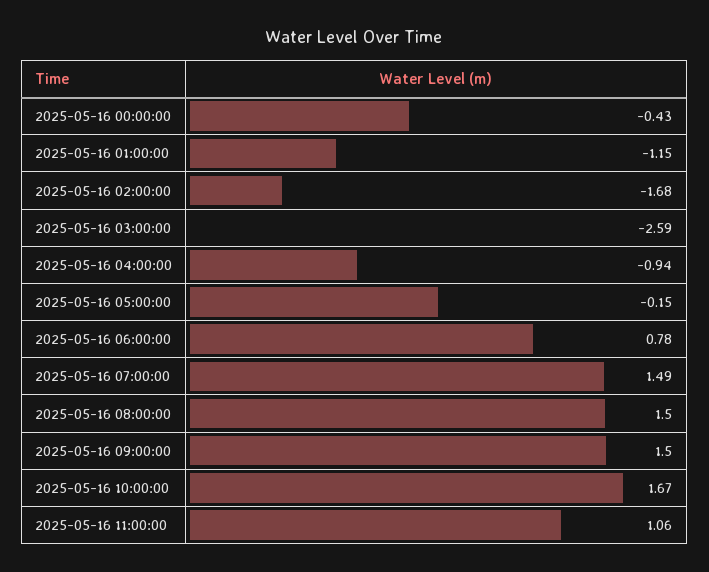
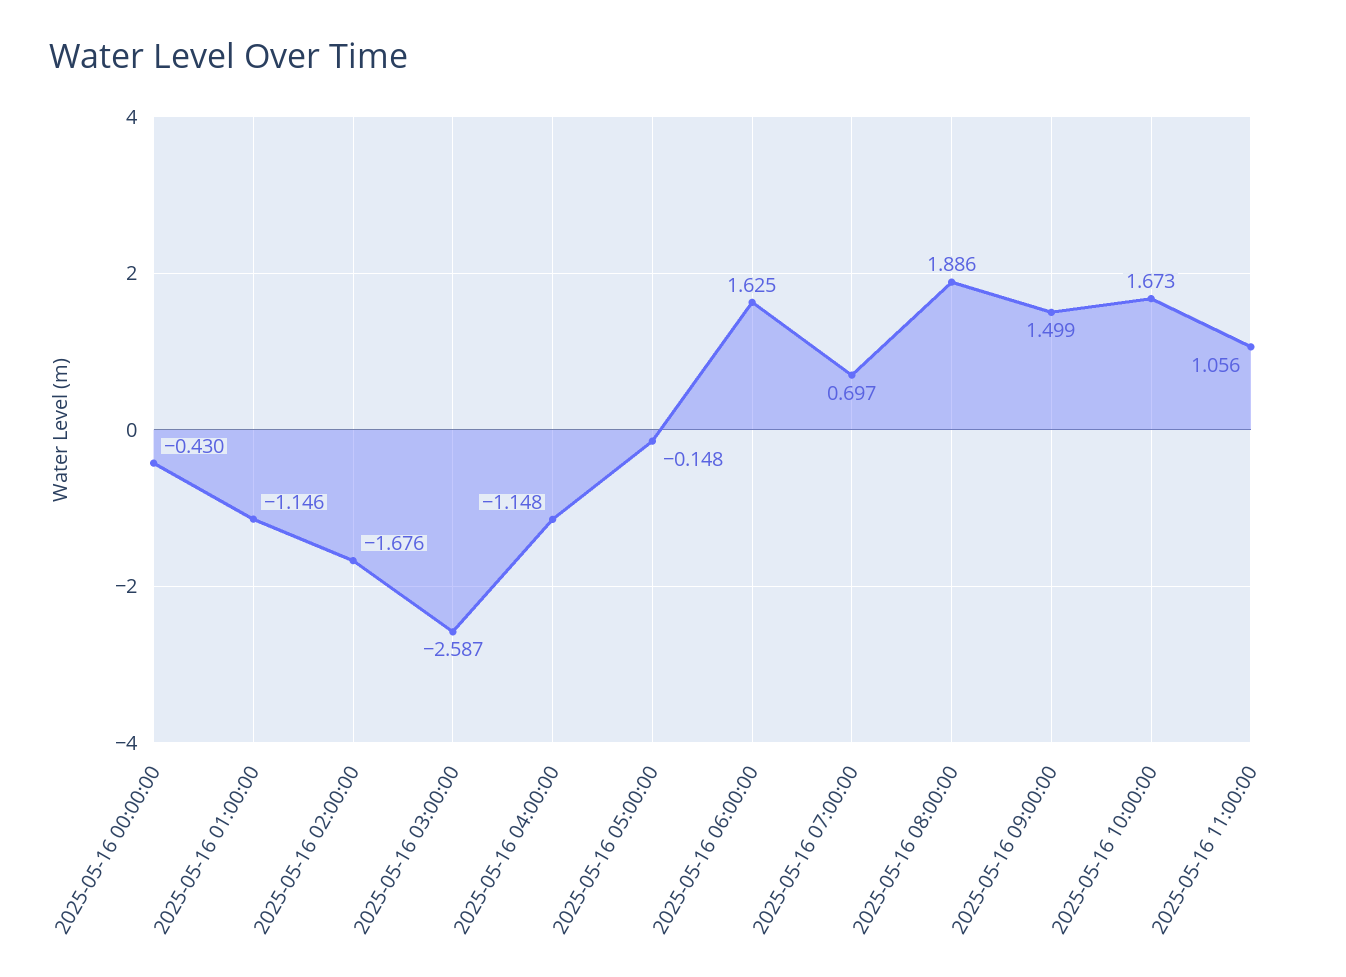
  {
    "2025-05-16 00:00:00": -0.43,
    "2025-05-16 01:00:00": -1.146,
    "2025-05-16 02:00:00": -1.676,
    "2025-05-16 03:00:00": -2.587,
-   "2025-05-16 04:00:00": -0.94,
+   "2025-05-16 04:00:00": -1.148,
    "2025-05-16 05:00:00": -0.148,
-   "2025-05-16 06:00:00": 0.78,
+   "2025-05-16 06:00:00": 1.625,
-   "2025-05-16 07:00:00": 1.49,
+   "2025-05-16 07:00:00": 0.697,
-   "2025-05-16 08:00:00": 1.5,
+   "2025-05-16 08:00:00": 1.886,
    "2025-05-16 09:00:00": 1.499,
    "2025-05-16 10:00:00": 1.673,
    "2025-05-16 11:00:00": 1.056
  }

